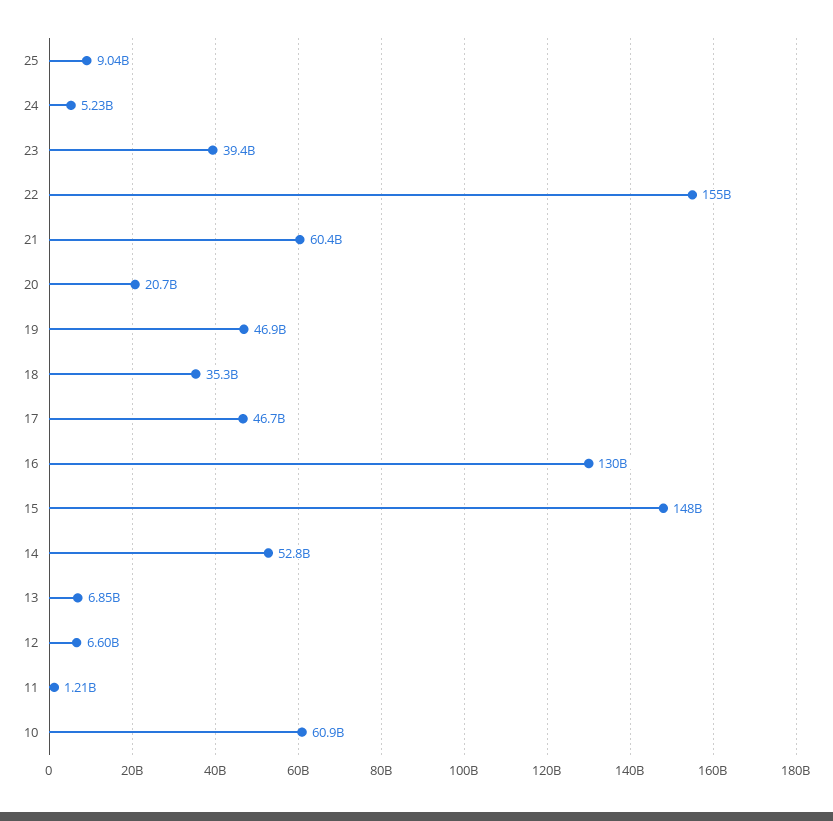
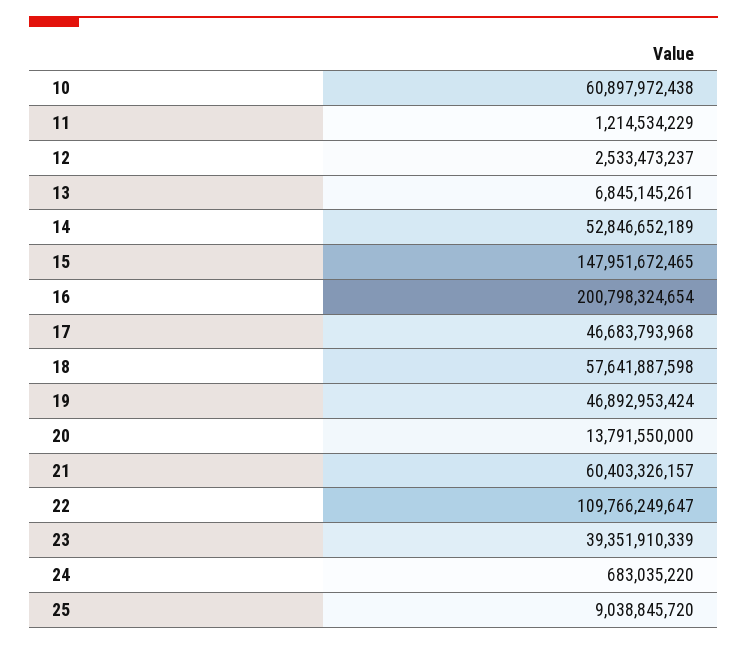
  {
    "25": 9038845720,
-   "24": 5230000000,
+   "24": 683035220,
    "23": 39351910339,
-   "22": 155000000000,
+   "22": 109766249647,
    "21": 60403326157,
-   "20": 20700000000,
+   "20": 13791550000,
    "19": 46892953424,
-   "18": 35300000000,
+   "18": 57641887598,
    "17": 46683793968,
-   "16": 130000000000,
+   "16": 200798324654,
    "15": 147951672465,
    "14": 52846652189,
    "13": 6845145261,
-   "12": 6600000000,
+   "12": 2533473237,
    "11": 1214534229,
    "10": 60897972438
  }

